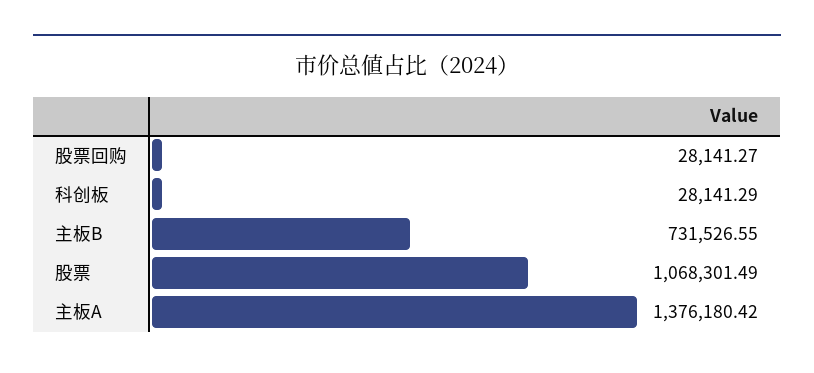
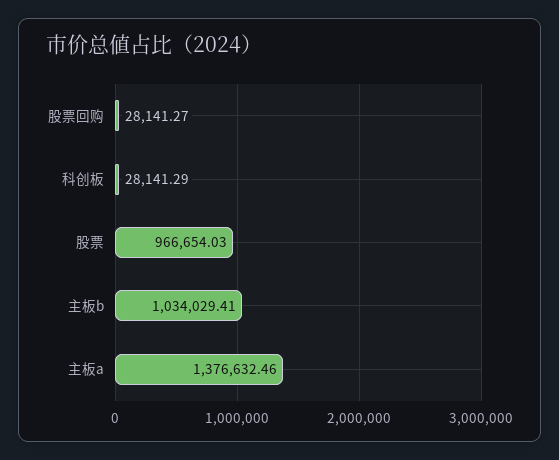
  {
    "股票回购": 28141.27,
    "科创板": 28141.29,
-   "主板B": 731526.55,
+   "主板B": 1034029.41,
-   "股票": 1068301.49,
+   "股票": 966654.03,
-   "主板A": 1376180.42
+   "主板A": 1376632.46
  }

